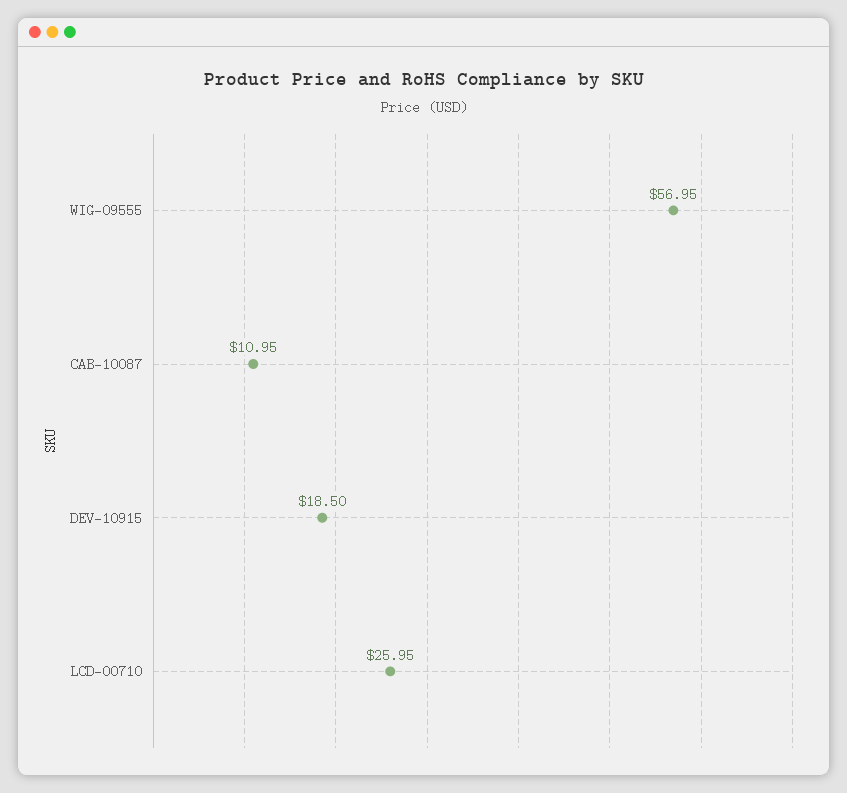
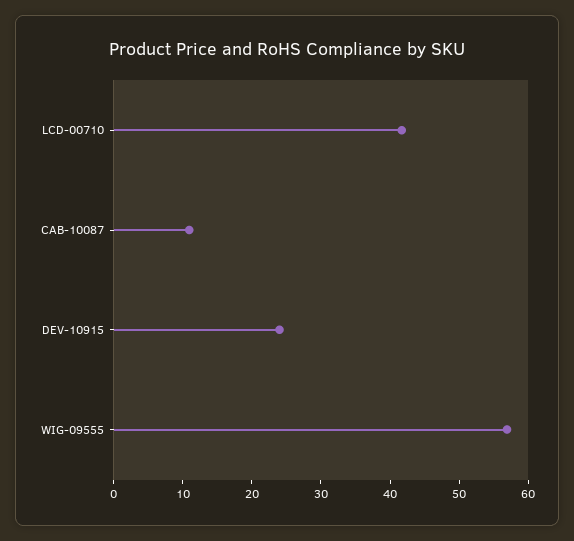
  {
    "WIG-09555": 56.95,
    "CAB-10087": 10.95,
-   "DEV-10915": 18.5,
+   "DEV-10915": 24,
-   "LCD-00710": 25.95
+   "LCD-00710": 42
  }

